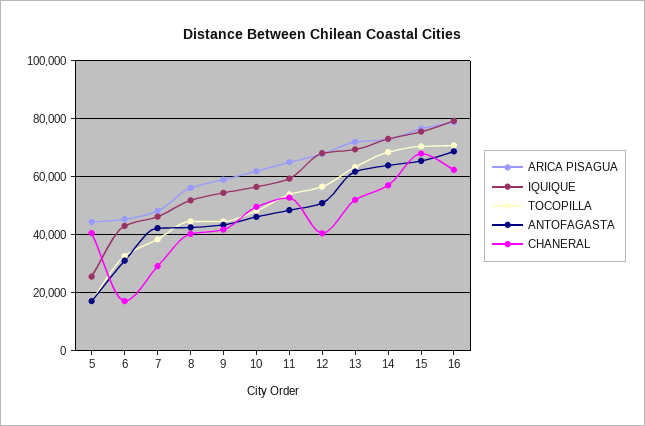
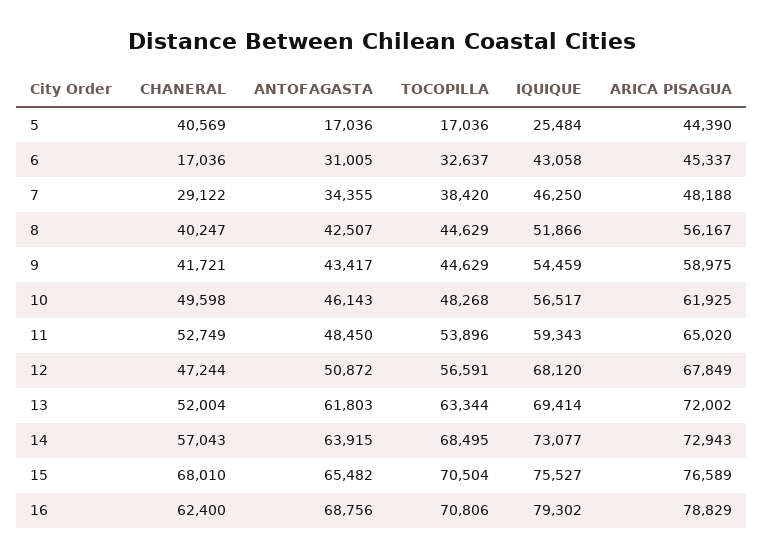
  {
    "ARICA PISAGUA": {
      "5": 44390,
      "6": 45337,
      "7": 48188,
      "8": 56167,
      "9": 58975,
      "10": 61925,
      "11": 65020,
      "12": 67849,
      "13": 72002,
      "14": 72943,
      "15": 76589,
      "16": 78829
    },
    "IQUIQUE": {
      "5": 25484,
      "6": 43058,
      "7": 46250,
      "8": 51866,
      "9": 54459,
      "10": 56517,
      "11": 59343,
      "12": 68120,
      "13": 69414,
      "14": 73077,
      "15": 75527,
      "16": 79302
    },
    "TOCOPILLA": {
      "5": 17036,
      "6": 32637,
      "7": 38420,
      "8": 44629,
      "9": 44629,
      "10": 48268,
      "11": 53896,
      "12": 56591,
      "13": 63344,
      "14": 68495,
      "15": 70504,
      "16": 70806
    },
    "ANTOFAGASTA": {
      "5": 17036,
      "6": 31005,
-     "7": 42500,
+     "7": 34355,
      "8": 42507,
      "9": 43417,
      "10": 46143,
      "11": 48450,
      "12": 50872,
      "13": 61803,
      "14": 63915,
      "15": 65482,
      "16": 68756
    },
    "CHANERAL": {
      "5": 40569,
      "6": 17036,
      "7": 29122,
      "8": 40247,
      "9": 41721,
      "10": 49598,
      "11": 52749,
-     "12": 40000,
+     "12": 47244,
      "13": 52004,
      "14": 57043,
      "15": 68010,
      "16": 62400
    }
  }

